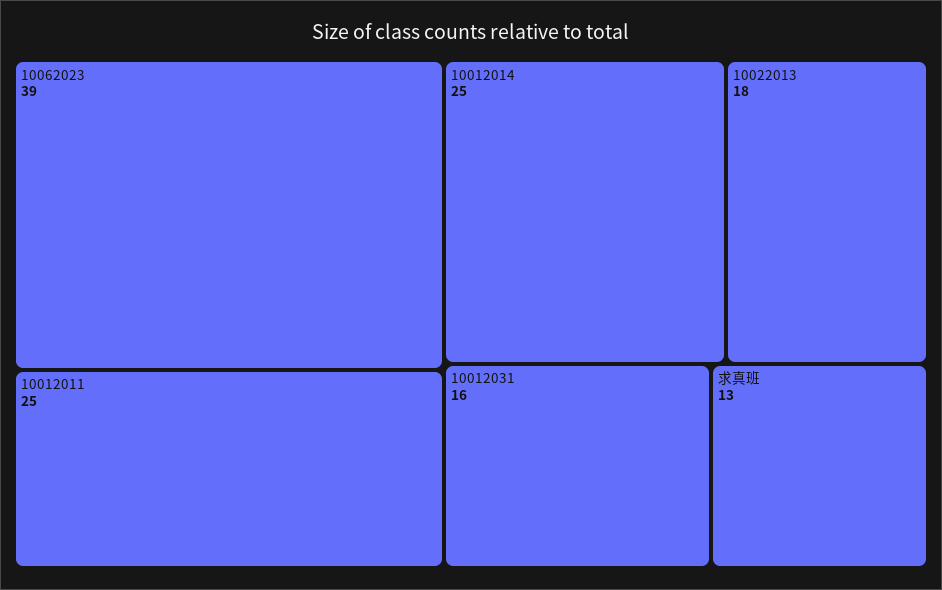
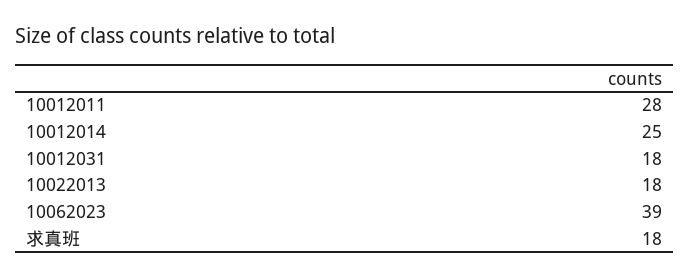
  {
    "10062023": 39,
-   "10012011": 25,
+   "10012011": 28,
    "10012014": 25,
    "10022013": 18,
-   "10012031": 16,
+   "10012031": 18,
-   "求真班": 13
+   "求真班": 18
  }

